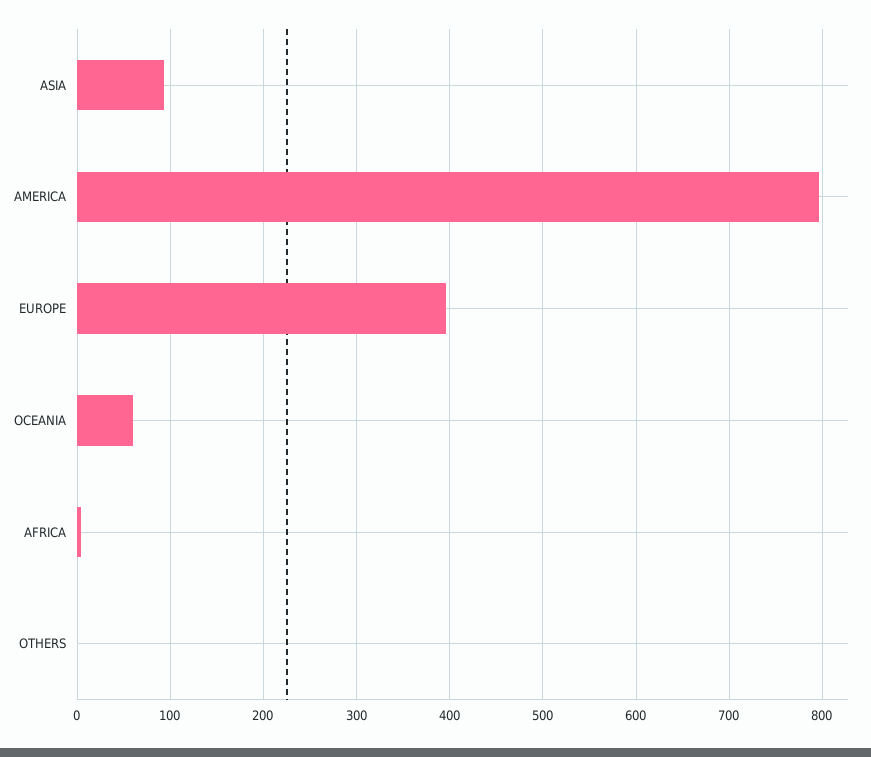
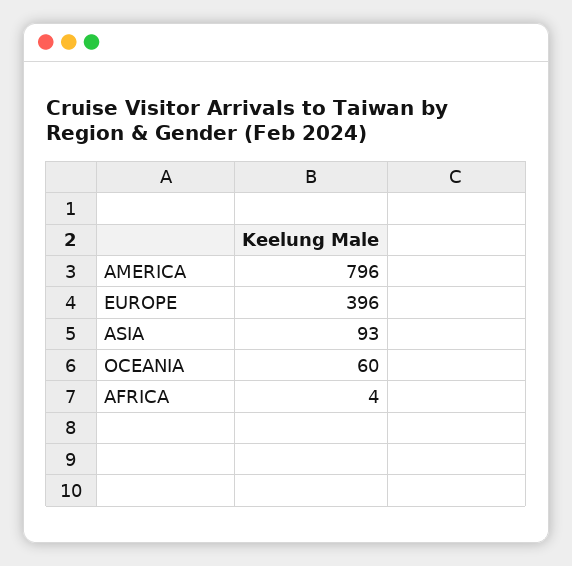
  {
    "ASIA": 93,
    "AMERICA": 796,
    "EUROPE": 396,
    "OCEANIA": 60,
-   "AFRICA": 4,
+   "AFRICA": 4
-   "OTHERS": 0
  }

